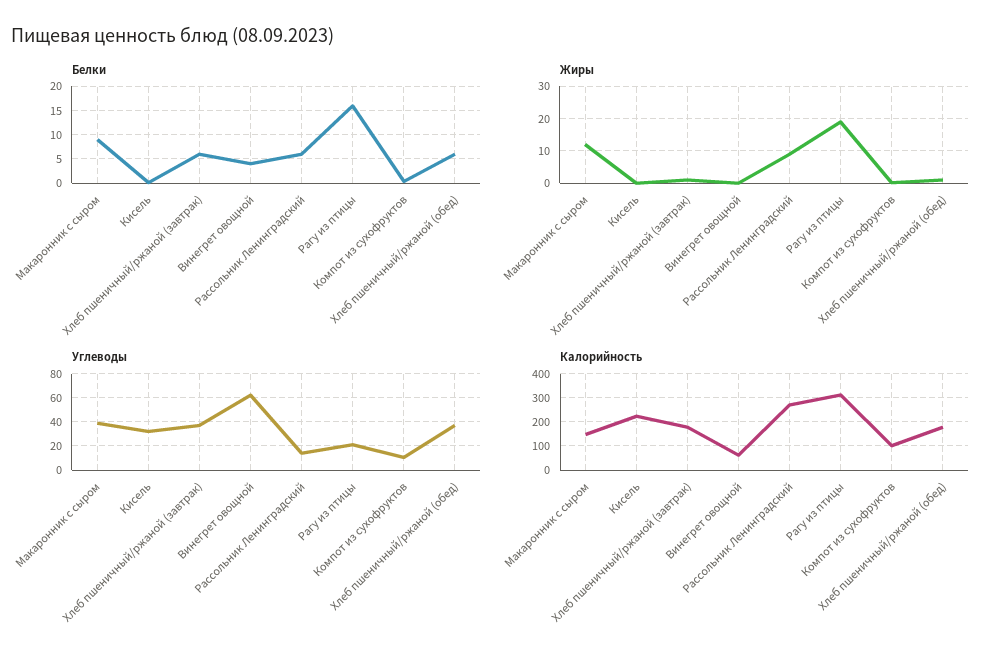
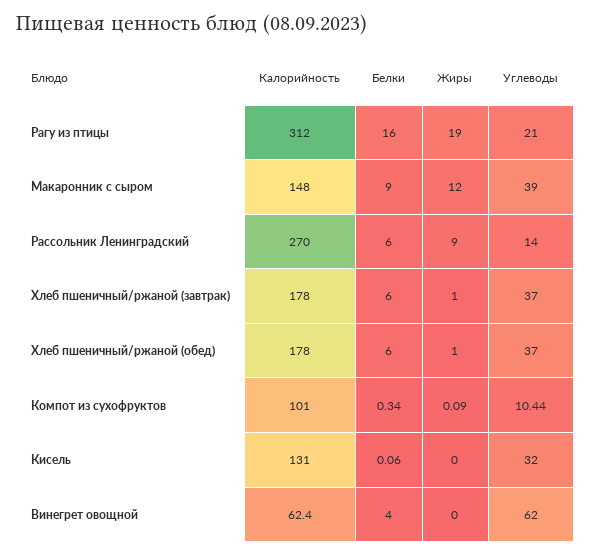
  {
    "Белки": {
      "Макаронник с сыром": 9,
      "Кисель": 0.06,
      "Хлеб пшеничный/ржаной (завтрак)": 6,
      "Винегрет овощной": 4,
      "Рассольник Ленинградский": 6,
      "Рагу из птицы": 16,
      "Компот из сухофруктов": 0.34,
      "Хлеб пшеничный/ржаной (обед)": 6
    },
    "Жиры": {
      "Макаронник с сыром": 12,
      "Кисель": 0,
      "Хлеб пшеничный/ржаной (завтрак)": 1,
      "Винегрет овощной": 0,
      "Рассольник Ленинградский": 9,
      "Рагу из птицы": 19,
      "Компот из сухофруктов": 0.09,
      "Хлеб пшеничный/ржаной (обед)": 1
    },
    "Углеводы": {
      "Макаронник с сыром": 39,
      "Кисель": 32,
      "Хлеб пшеничный/ржаной (завтрак)": 37,
      "Винегрет овощной": 62,
      "Рассольник Ленинградский": 14,
      "Рагу из птицы": 21,
      "Компот из сухофруктов": 10.44,
      "Хлеб пшеничный/ржаной (обед)": 37
    },
    "Калорийность": {
      "Макаронник с сыром": 148,
-     "Кисель": 225,
+     "Кисель": 131,
      "Хлеб пшеничный/ржаной (завтрак)": 178,
      "Винегрет овощной": 62.4,
      "Рассольник Ленинградский": 270,
      "Рагу из птицы": 312,
      "Компот из сухофруктов": 101,
      "Хлеб пшеничный/ржаной (обед)": 178
    }
  }

